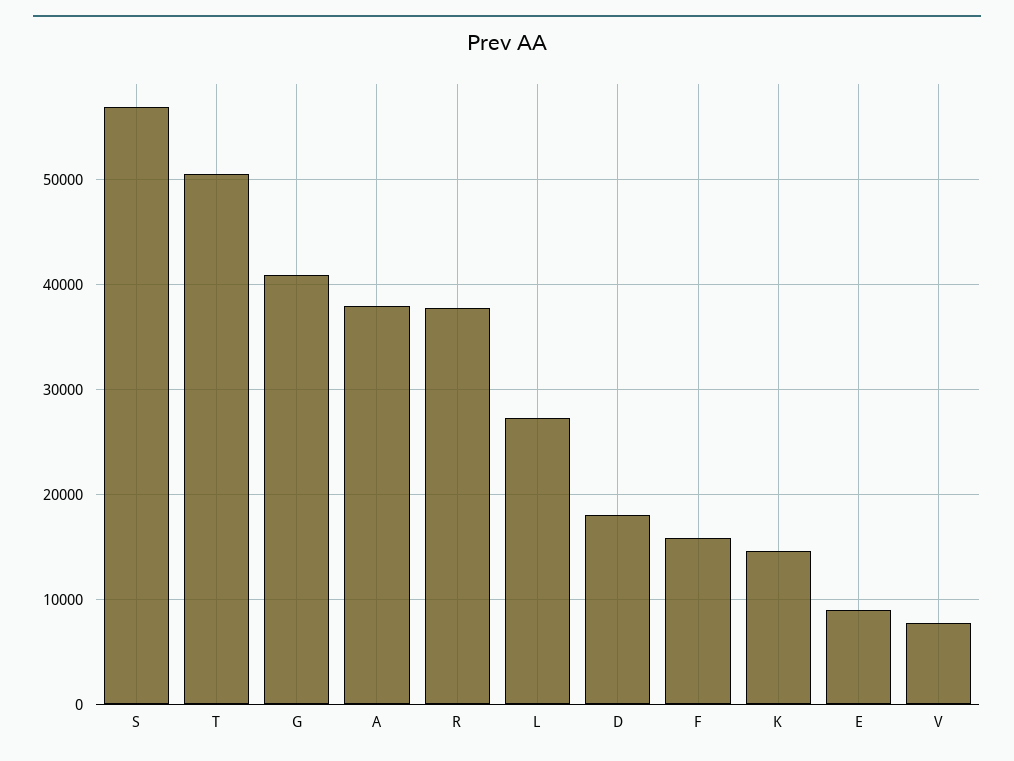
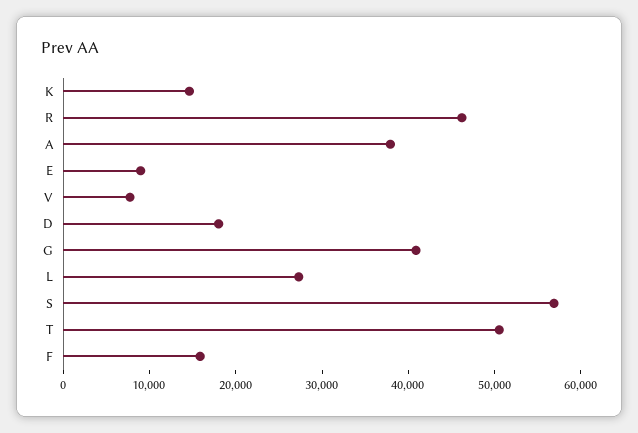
  {
    "S": 57000,
    "T": 51000,
    "G": 41000,
    "A": 38000,
-   "R": 38000,
+   "R": 46000,
    "L": 27000,
    "D": 18000,
    "F": 16000,
    "K": 15000,
    "E": 9000,
    "V": 8000
  }

